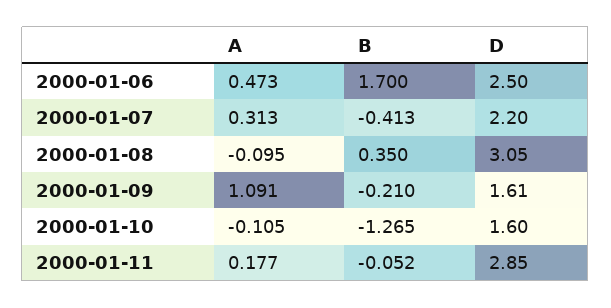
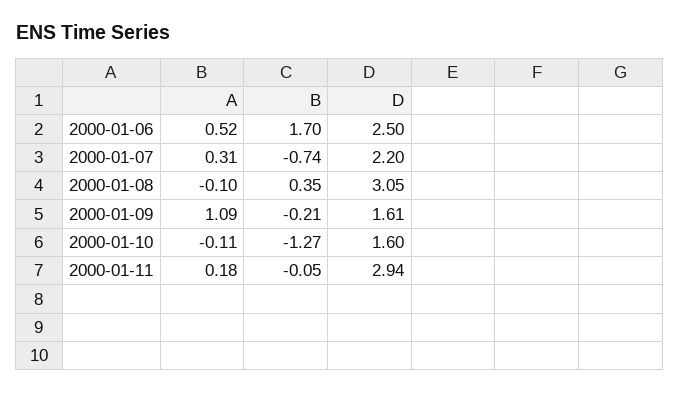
  {
    "A": {
-     "2000-01-06": 0.473,
+     "2000-01-06": 0.52,
      "2000-01-07": 0.313,
      "2000-01-08": -0.095,
      "2000-01-09": 1.091,
      "2000-01-10": -0.105,
      "2000-01-11": 0.177
    },
    "B": {
      "2000-01-06": 1.7,
-     "2000-01-07": -0.413,
+     "2000-01-07": -0.74,
      "2000-01-08": 0.35,
      "2000-01-09": -0.21,
      "2000-01-10": -1.265,
      "2000-01-11": -0.052
    },
    "D": {
      "2000-01-06": 2.5,
      "2000-01-07": 2.2,
      "2000-01-08": 3.05,
      "2000-01-09": 1.61,
      "2000-01-10": 1.6,
-     "2000-01-11": 2.85
+     "2000-01-11": 2.94
    }
  }

